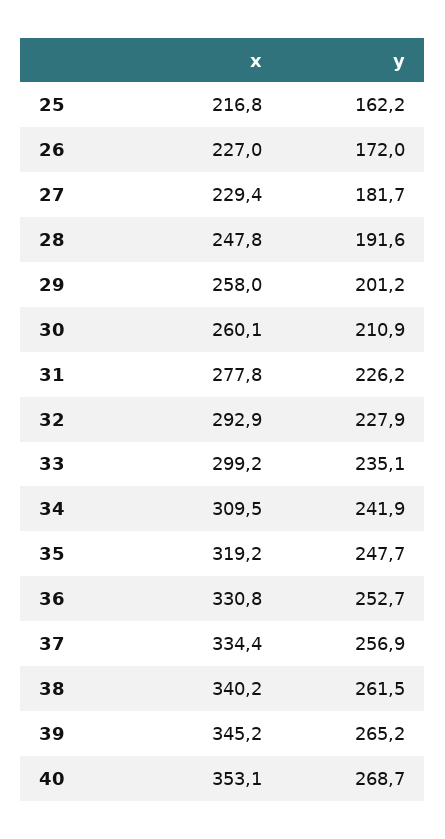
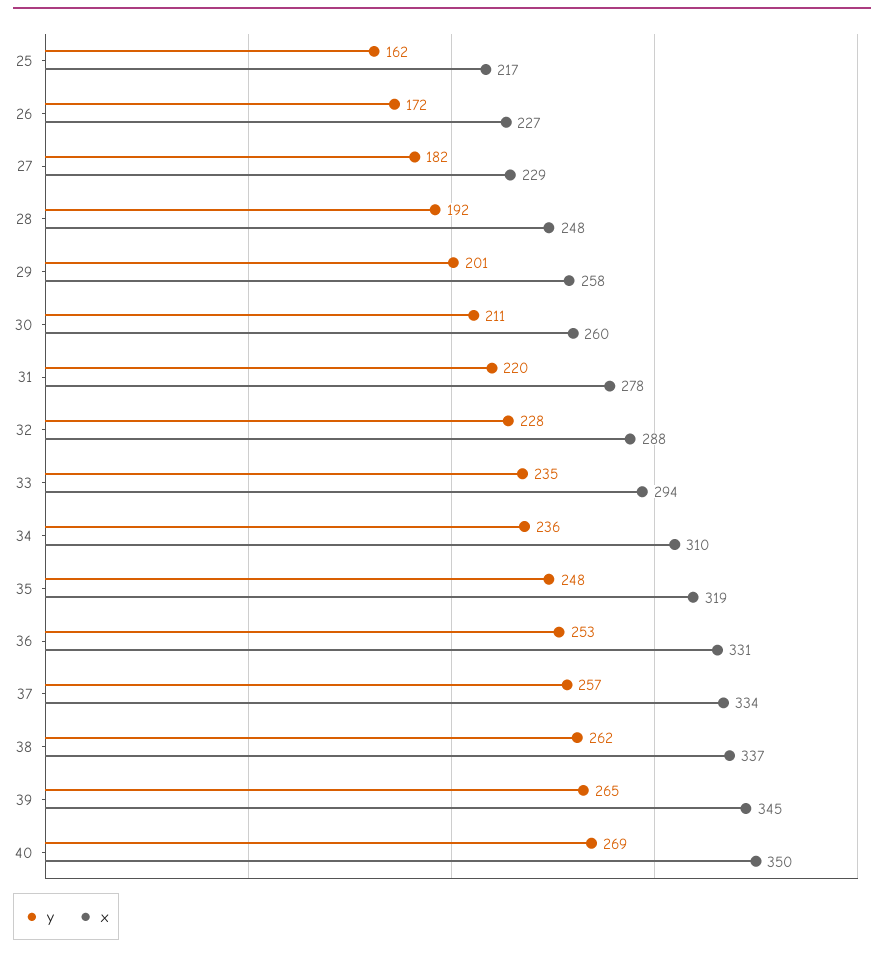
  {
    "x": {
      "25": 216.8,
      "26": 227,
      "27": 229.4,
      "28": 247.8,
      "29": 258,
      "30": 260.1,
      "31": 277.8,
-     "32": 292.9,
+     "32": 288,
-     "33": 299.2,
+     "33": 294,
      "34": 309.5,
      "35": 319.2,
      "36": 330.8,
      "37": 334.4,
-     "38": 340.2,
+     "38": 337,
      "39": 345.2,
-     "40": 353.1
+     "40": 350
    },
    "y": {
      "25": 162.2,
      "26": 172,
      "27": 181.7,
      "28": 191.6,
      "29": 201.2,
      "30": 210.9,
-     "31": 226.2,
+     "31": 220,
      "32": 227.9,
      "33": 235.1,
-     "34": 241.9,
+     "34": 236,
      "35": 247.7,
      "36": 252.7,
      "37": 256.9,
      "38": 261.5,
      "39": 265.2,
      "40": 268.7
    }
  }

